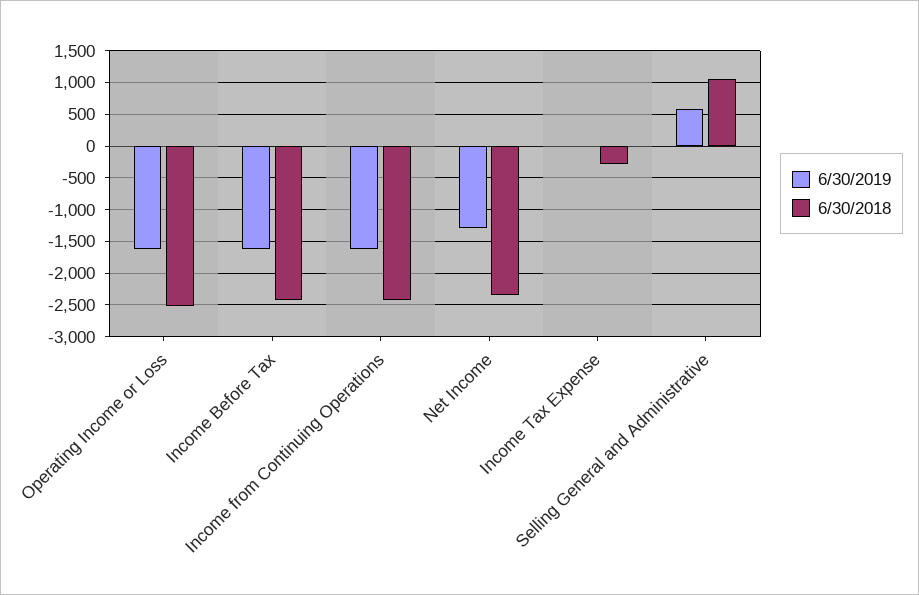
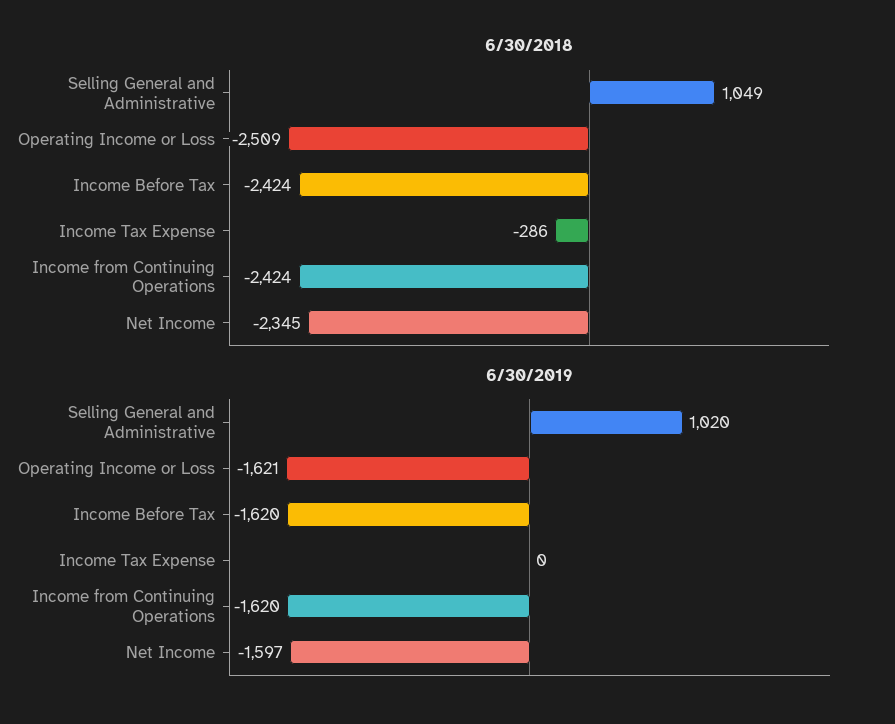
  {
    "6/30/2019": {
      "Operating Income or Loss": -1621,
      "Income Before Tax": -1620,
      "Income from Continuing Operations": -1620,
-     "Net Income": -1300,
+     "Net Income": -1597,
      "Income Tax Expense": 0,
-     "Selling General and Administrative": 600
+     "Selling General and Administrative": 1020
    },
    "6/30/2018": {
      "Operating Income or Loss": -2509,
      "Income Before Tax": -2424,
      "Income from Continuing Operations": -2424,
      "Net Income": -2345,
      "Income Tax Expense": -286,
      "Selling General and Administrative": 1049
    }
  }

